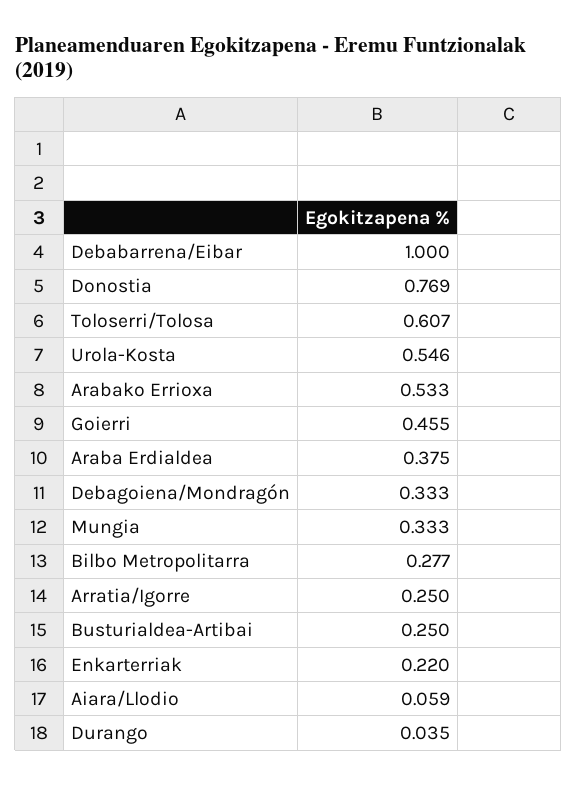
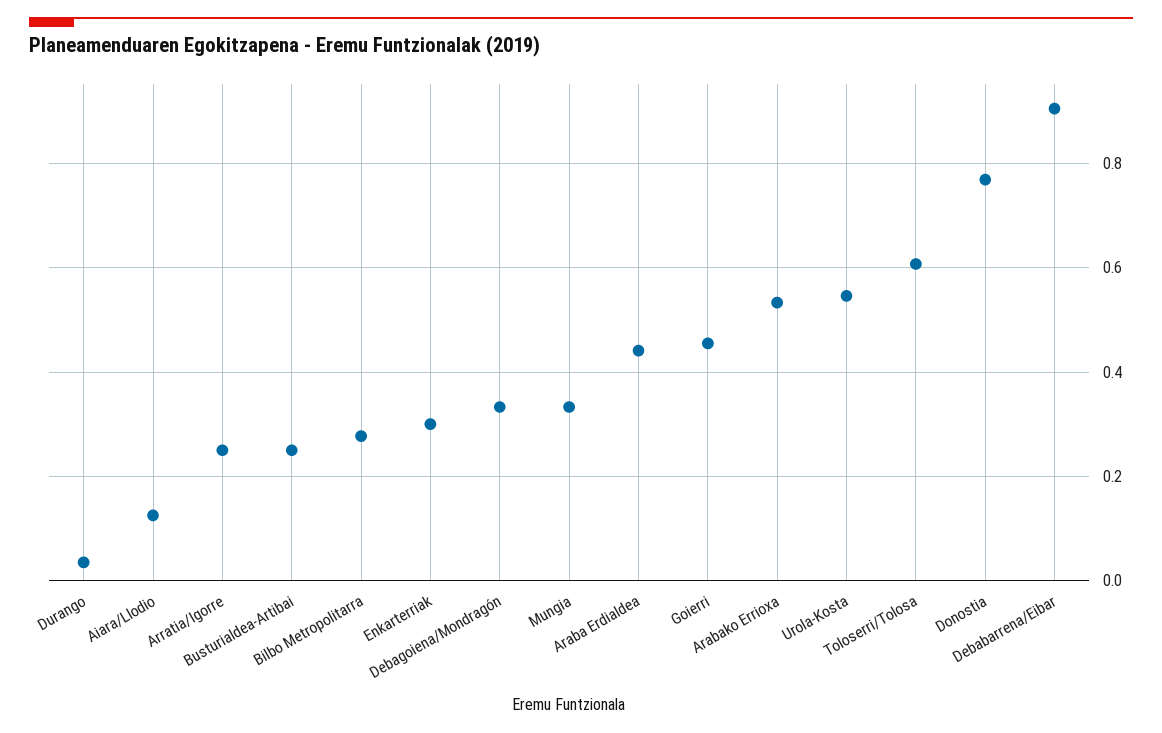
  {
-   "Debabarrena/Eibar": 1,
+   "Debabarrena/Eibar": 0.9,
    "Donostia": 0.769,
    "Toloserri/Tolosa": 0.607,
    "Urola-Kosta": 0.546,
    "Arabako Errioxa": 0.533,
    "Goierri": 0.455,
-   "Araba Erdialdea": 0.375,
+   "Araba Erdialdea": 0.44,
    "Debagoiena/Mondragón": 0.333,
    "Mungia": 0.333,
    "Bilbo Metropolitarra": 0.277,
    "Arratia/Igorre": 0.25,
    "Busturialdea-Artibai": 0.25,
-   "Enkarterriak": 0.22,
+   "Enkarterriak": 0.3,
-   "Aiara/Llodio": 0.059,
+   "Aiara/Llodio": 0.12,
    "Durango": 0.035
  }

